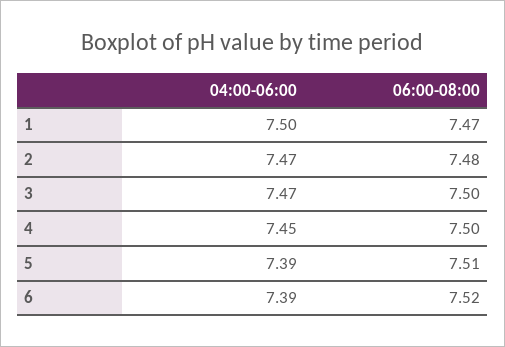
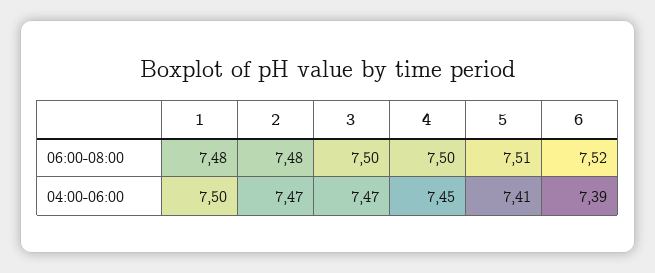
  {
    "04:00-06:00": {
      "1": 7.5,
      "2": 7.47,
      "3": 7.47,
      "4": 7.45,
-     "5": 7.39,
+     "5": 7.41,
      "6": 7.39
    },
    "06:00-08:00": {
-     "1": 7.47,
+     "1": 7.48,
      "2": 7.48,
      "3": 7.5,
      "4": 7.5,
      "5": 7.51,
      "6": 7.52
    }
  }

